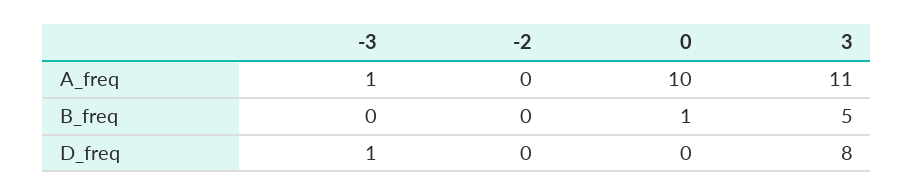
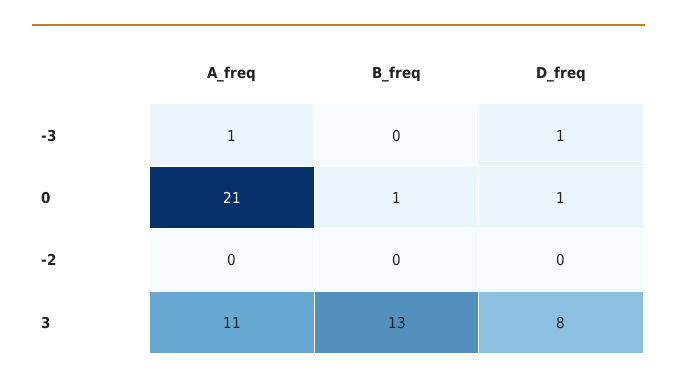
  {
    "-3": {
      "A_freq": 1,
      "B_freq": 0,
      "D_freq": 1
    },
    "-2": {
      "A_freq": 0,
      "B_freq": 0,
      "D_freq": 0
    },
    "0": {
-     "A_freq": 10,
+     "A_freq": 21,
      "B_freq": 1,
-     "D_freq": 0
+     "D_freq": 1
    },
    "3": {
      "A_freq": 11,
-     "B_freq": 5,
+     "B_freq": 13,
      "D_freq": 8
    }
  }

